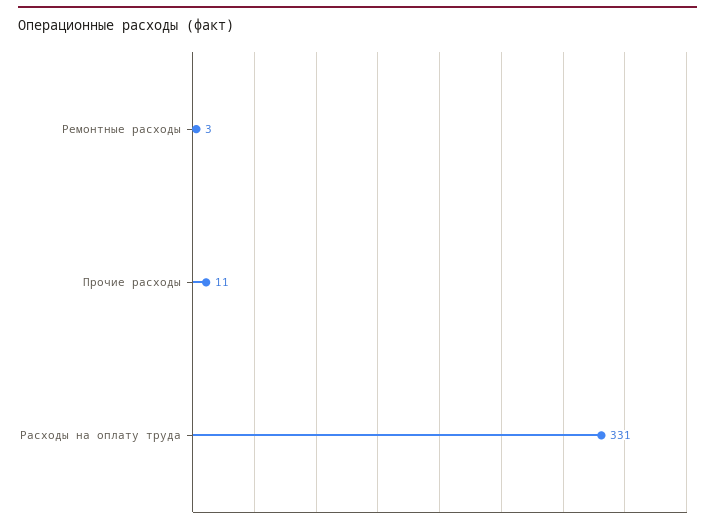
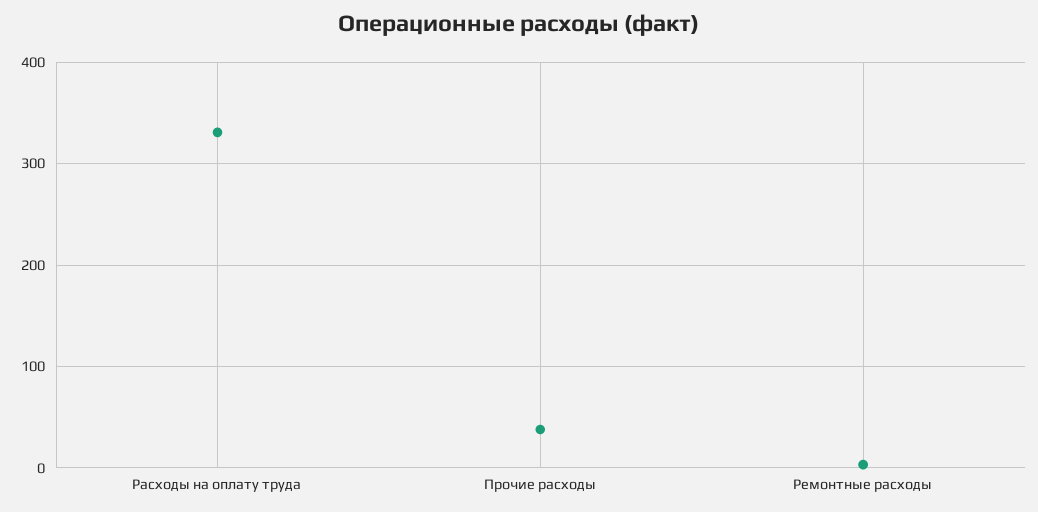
  {
    "Ремонтные расходы": 3,
-   "Прочие расходы": 11,
+   "Прочие расходы": 40,
    "Расходы на оплату труда": 331
  }

